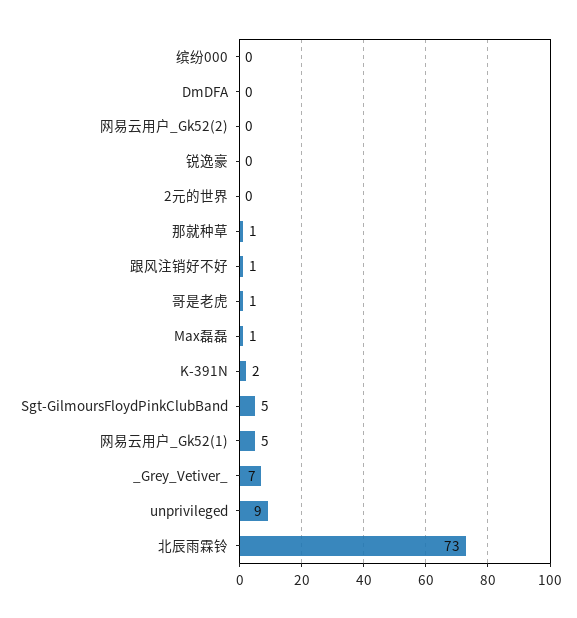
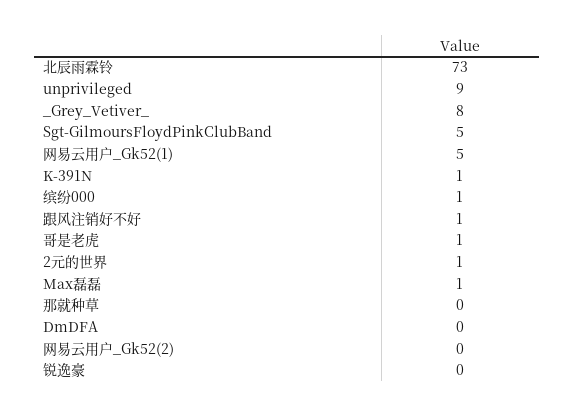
  {
-   "缤纷000": 0,
+   "缤纷000": 1,
    "DmDFA": 0,
    "网易云用户_Gk52(2)": 0,
    "锐逸豪": 0,
-   "2元的世界": 0,
+   "2元的世界": 1,
-   "那就种草": 1,
+   "那就种草": 0,
    "跟风注销好不好": 1,
    "哥是老虎": 1,
    "Max磊磊": 1,
-   "K-391N": 2,
+   "K-391N": 1,
    "Sgt-GilmoursFloydPinkClubBand": 5,
    "网易云用户_Gk52(1)": 5,
-   "_Grey_Vetiver_": 7,
+   "_Grey_Vetiver_": 8,
    "unprivileged": 9,
    "北辰雨霖铃": 73
  }

